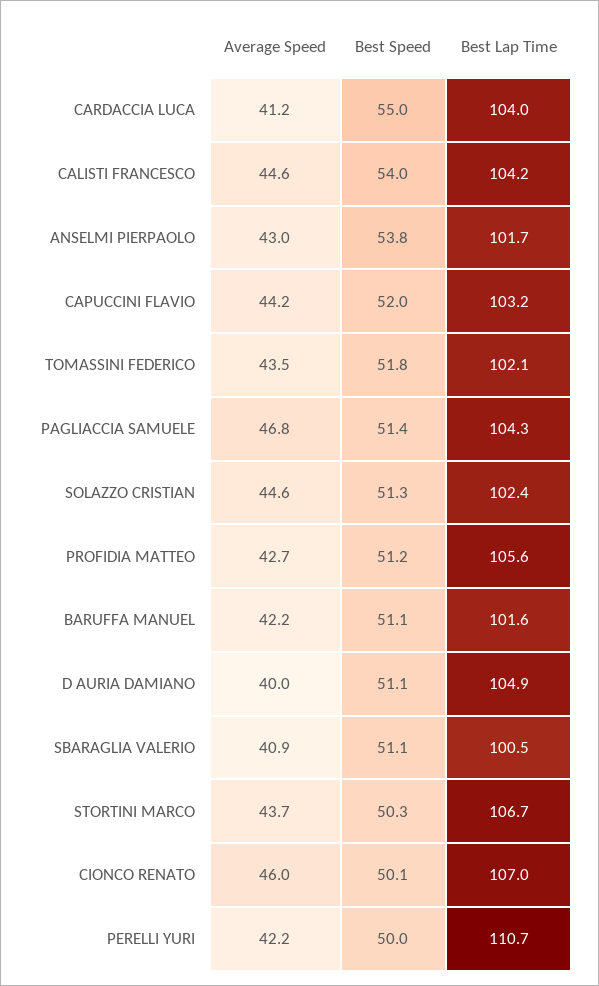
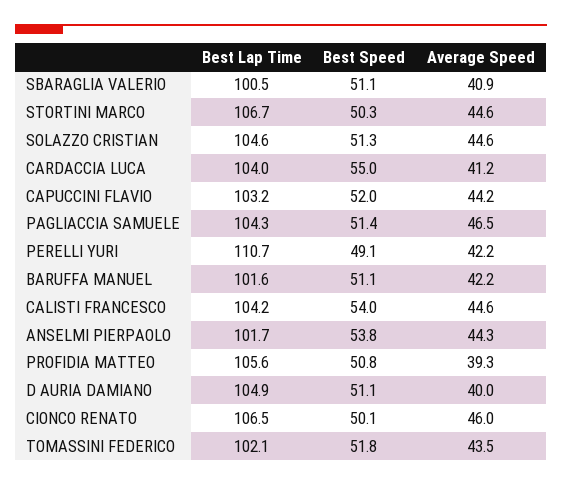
  {
    "Average Speed": {
      "CARDACCIA LUCA": 41.2,
      "CALISTI FRANCESCO": 44.6,
-     "ANSELMI PIERPAOLO": 43,
+     "ANSELMI PIERPAOLO": 44.3,
      "CAPUCCINI FLAVIO": 44.2,
      "TOMASSINI FEDERICO": 43.5,
-     "PAGLIACCIA SAMUELE": 46.8,
+     "PAGLIACCIA SAMUELE": 46.5,
      "SOLAZZO CRISTIAN": 44.6,
-     "PROFIDIA MATTEO": 42.7,
+     "PROFIDIA MATTEO": 39.3,
      "BARUFFA MANUEL": 42.2,
      "D AURIA DAMIANO": 40,
      "SBARAGLIA VALERIO": 40.9,
-     "STORTINI MARCO": 43.7,
+     "STORTINI MARCO": 44.6,
      "CIONCO RENATO": 46,
      "PERELLI YURI": 42.2
    },
    "Best Speed": {
      "CARDACCIA LUCA": 55,
      "CALISTI FRANCESCO": 54,
      "ANSELMI PIERPAOLO": 53.8,
      "CAPUCCINI FLAVIO": 52,
      "TOMASSINI FEDERICO": 51.8,
      "PAGLIACCIA SAMUELE": 51.4,
      "SOLAZZO CRISTIAN": 51.3,
-     "PROFIDIA MATTEO": 51.2,
+     "PROFIDIA MATTEO": 50.8,
      "BARUFFA MANUEL": 51.1,
      "D AURIA DAMIANO": 51.1,
      "SBARAGLIA VALERIO": 51.1,
      "STORTINI MARCO": 50.3,
      "CIONCO RENATO": 50.1,
-     "PERELLI YURI": 50
+     "PERELLI YURI": 49.1
    },
    "Best Lap Time": {
      "CARDACCIA LUCA": 104,
      "CALISTI FRANCESCO": 104.2,
      "ANSELMI PIERPAOLO": 101.7,
      "CAPUCCINI FLAVIO": 103.2,
      "TOMASSINI FEDERICO": 102.1,
      "PAGLIACCIA SAMUELE": 104.3,
-     "SOLAZZO CRISTIAN": 102.4,
+     "SOLAZZO CRISTIAN": 104.6,
      "PROFIDIA MATTEO": 105.6,
      "BARUFFA MANUEL": 101.6,
      "D AURIA DAMIANO": 104.9,
      "SBARAGLIA VALERIO": 100.5,
      "STORTINI MARCO": 106.7,
-     "CIONCO RENATO": 107,
+     "CIONCO RENATO": 106.5,
      "PERELLI YURI": 110.7
    }
  }

